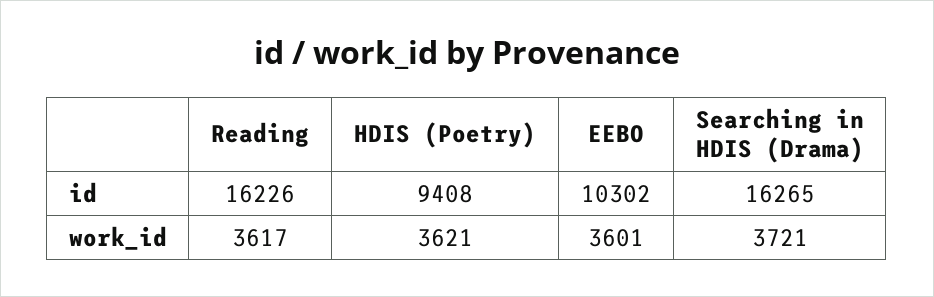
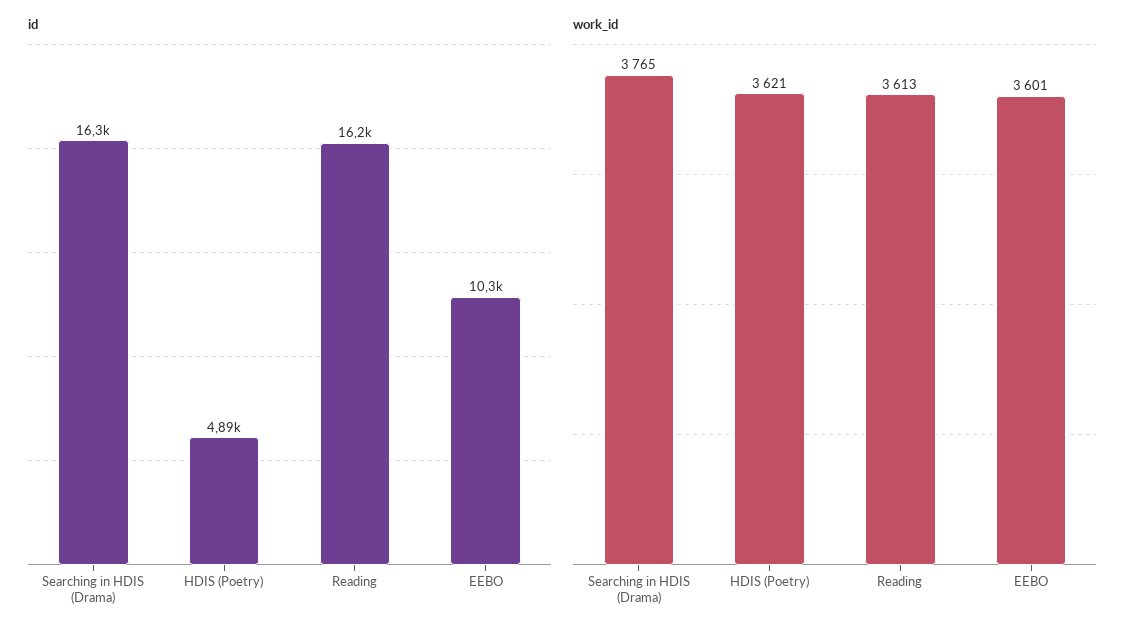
  {
    "id": {
      "Reading": 16226,
-     "HDIS (Poetry)": 9408,
+     "HDIS (Poetry)": 4890,
      "EEBO": 10302,
      "Searching in HDIS (Drama)": 16265
    },
    "work_id": {
-     "Reading": 3617,
+     "Reading": 3613,
      "HDIS (Poetry)": 3621,
      "EEBO": 3601,
-     "Searching in HDIS (Drama)": 3721
+     "Searching in HDIS (Drama)": 3765
    }
  }

